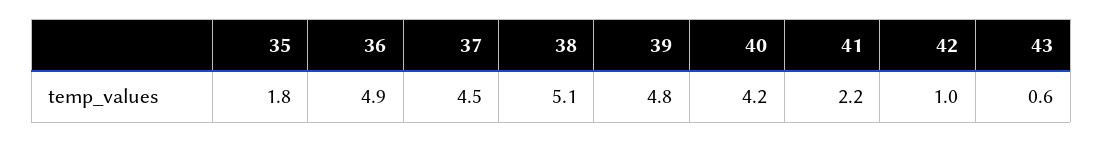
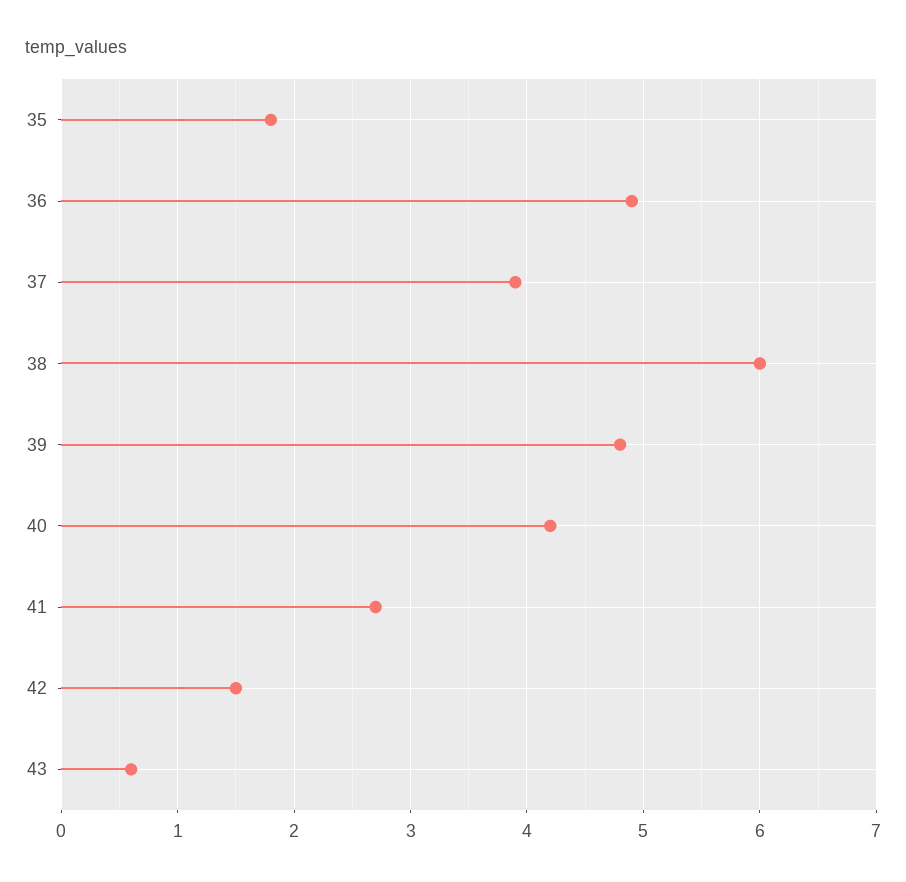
  {
    "35": 1.8,
    "36": 4.9,
-   "37": 4.5,
+   "37": 3.9,
-   "38": 5.1,
+   "38": 6,
    "39": 4.8,
    "40": 4.2,
-   "41": 2.2,
+   "41": 2.7,
-   "42": 1,
+   "42": 1.5,
    "43": 0.6
  }

